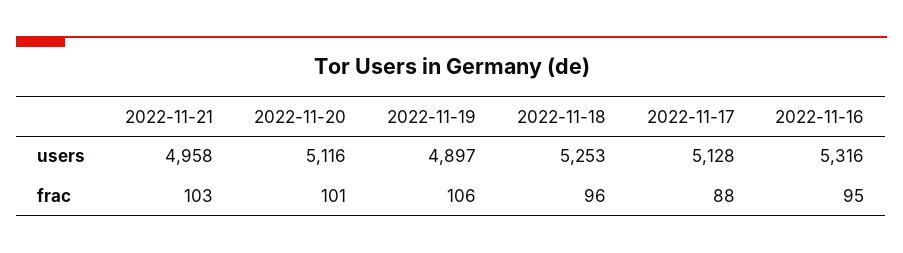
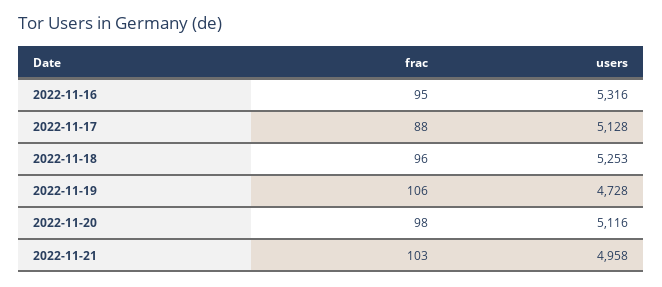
  {
    "2022-11-21": {
      "users": 4958,
      "frac": 103
    },
    "2022-11-20": {
      "users": 5116,
-     "frac": 101
+     "frac": 98
    },
    "2022-11-19": {
-     "users": 4897,
+     "users": 4728,
      "frac": 106
    },
    "2022-11-18": {
      "users": 5253,
      "frac": 96
    },
    "2022-11-17": {
      "users": 5128,
      "frac": 88
    },
    "2022-11-16": {
      "users": 5316,
      "frac": 95
    }
  }

